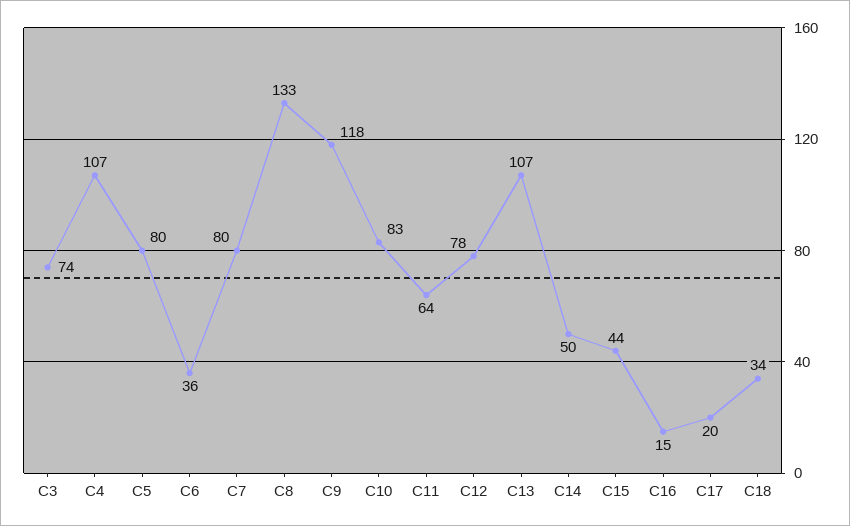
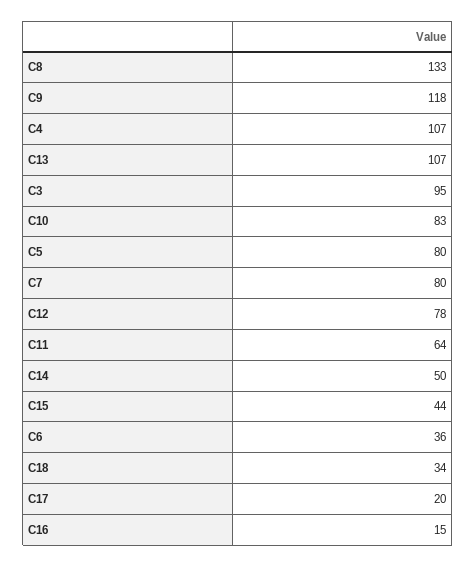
  {
-   "C3": 74,
+   "C3": 95,
    "C4": 107,
    "C5": 80,
    "C6": 36,
    "C7": 80,
    "C8": 133,
    "C9": 118,
    "C10": 83,
    "C11": 64,
    "C12": 78,
    "C13": 107,
    "C14": 50,
    "C15": 44,
    "C16": 15,
    "C17": 20,
    "C18": 34
  }

